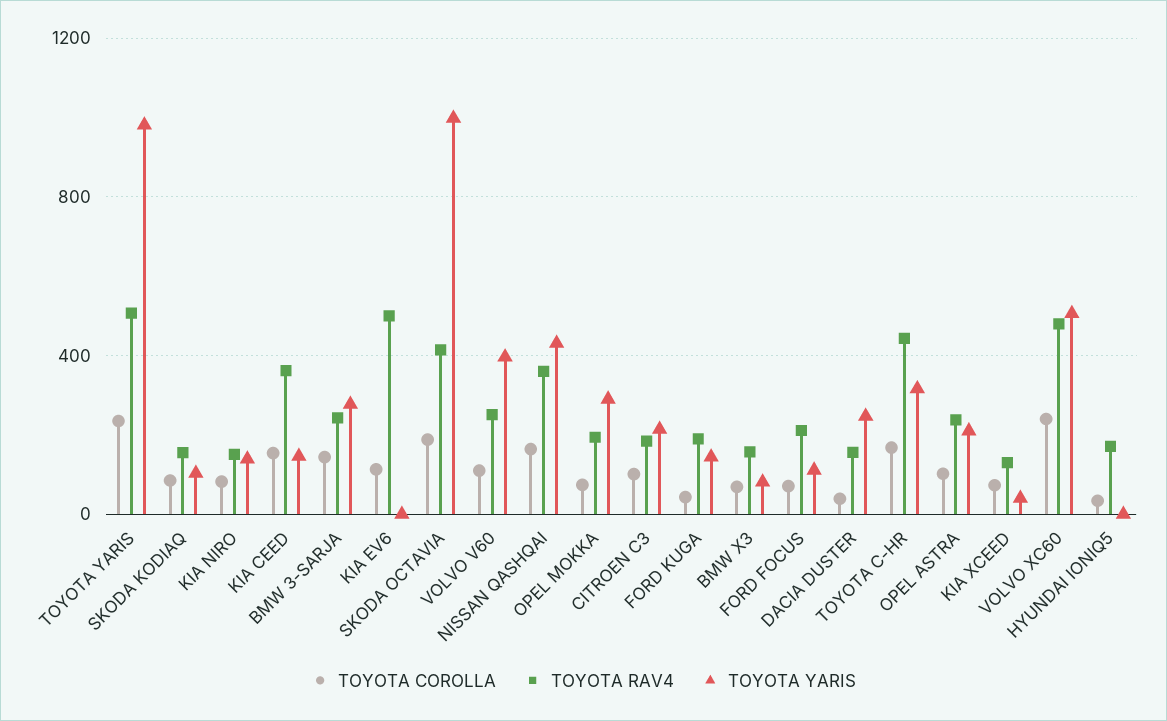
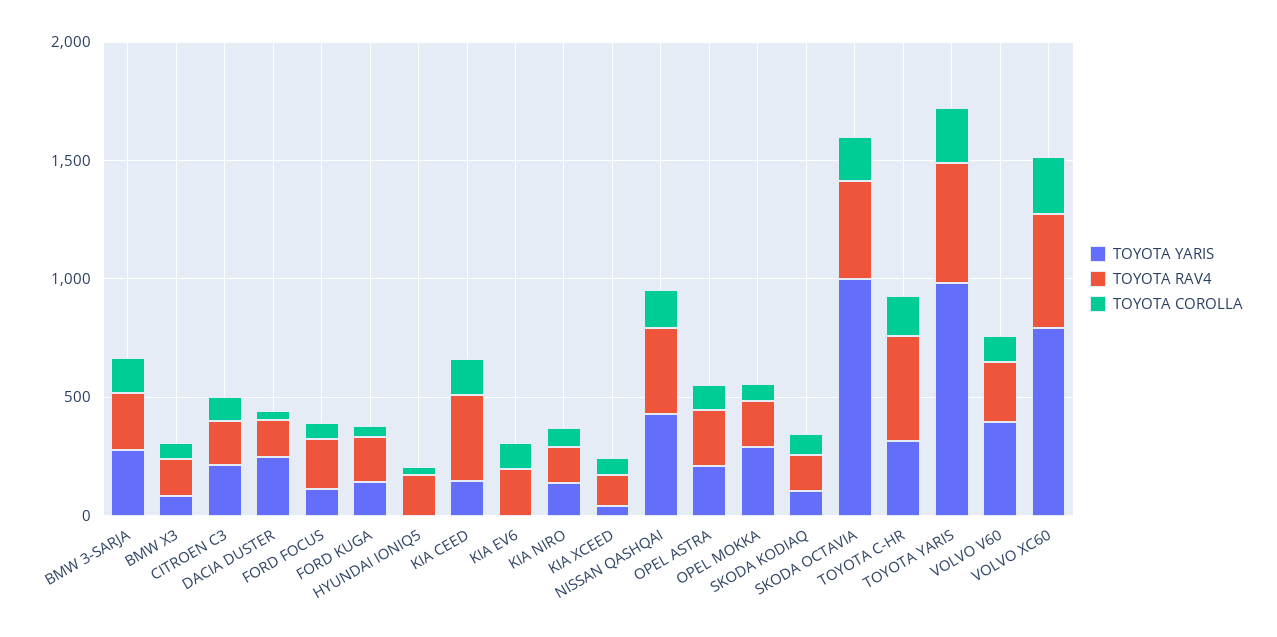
  {
    "TOYOTA COROLLA": {
      "TOYOTA YARIS": 250,
      "SKODA KODIAQ": 100,
      "KIA NIRO": 100,
      "KIA CEED": 150,
      "BMW 3-SARJA": 150,
      "KIA EV6": 100,
      "SKODA OCTAVIA": 200,
      "VOLVO V60": 100,
      "NISSAN QASHQAI": 150,
      "OPEL MOKKA": 50,
      "CITROEN C3": 100,
      "FORD KUGA": 50,
      "BMW X3": 50,
      "FORD FOCUS": 50,
      "DACIA DUSTER": 50,
      "TOYOTA C-HR": 150,
      "OPEL ASTRA": 100,
      "KIA XCEED": 50,
      "VOLVO XC60": 250,
      "HYUNDAI IONIQ5": 50
    },
    "TOYOTA RAV4": {
      "TOYOTA YARIS": 500,
      "SKODA KODIAQ": 150,
      "KIA NIRO": 150,
      "KIA CEED": 350,
      "BMW 3-SARJA": 250,
-     "KIA EV6": 500,
+     "KIA EV6": 200,
      "SKODA OCTAVIA": 400,
      "VOLVO V60": 250,
      "NISSAN QASHQAI": 350,
      "OPEL MOKKA": 200,
      "CITROEN C3": 200,
      "FORD KUGA": 200,
      "BMW X3": 150,
      "FORD FOCUS": 200,
      "DACIA DUSTER": 150,
      "TOYOTA C-HR": 450,
      "OPEL ASTRA": 250,
      "KIA XCEED": 150,
      "VOLVO XC60": 500,
      "HYUNDAI IONIQ5": 150
    },
    "TOYOTA YARIS": {
      "TOYOTA YARIS": 1000,
      "SKODA KODIAQ": 100,
      "KIA NIRO": 150,
      "KIA CEED": 150,
      "BMW 3-SARJA": 300,
      "KIA EV6": 0,
      "SKODA OCTAVIA": 1000,
      "VOLVO V60": 400,
      "NISSAN QASHQAI": 450,
      "OPEL MOKKA": 300,
      "CITROEN C3": 200,
      "FORD KUGA": 150,
      "BMW X3": 100,
      "FORD FOCUS": 100,
      "DACIA DUSTER": 250,
      "TOYOTA C-HR": 300,
      "OPEL ASTRA": 200,
      "KIA XCEED": 50,
-     "VOLVO XC60": 500,
+     "VOLVO XC60": 800,
      "HYUNDAI IONIQ5": 0
    }
  }

